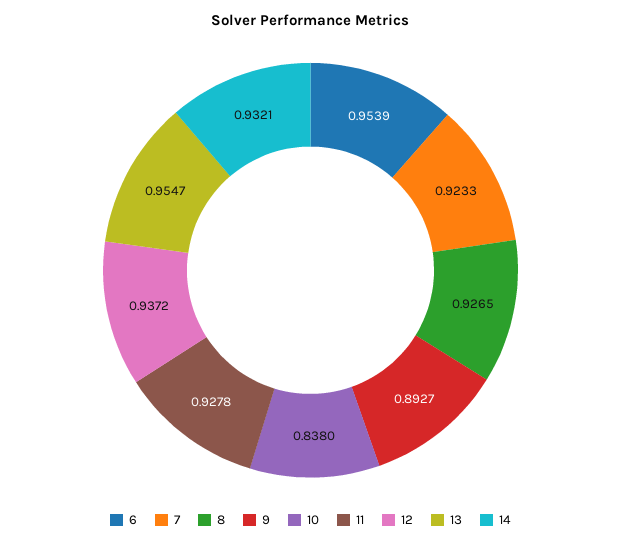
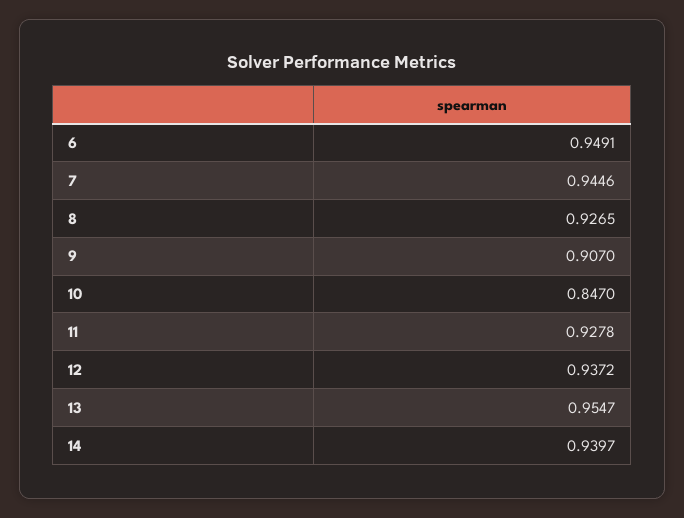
  {
-   "6": 0.9539,
+   "6": 0.9491,
-   "7": 0.9233,
+   "7": 0.9446,
    "8": 0.9265,
-   "9": 0.8927,
+   "9": 0.907,
-   "10": 0.838,
+   "10": 0.847,
    "11": 0.9278,
    "12": 0.9372,
    "13": 0.9547,
-   "14": 0.9321
+   "14": 0.9397
  }

